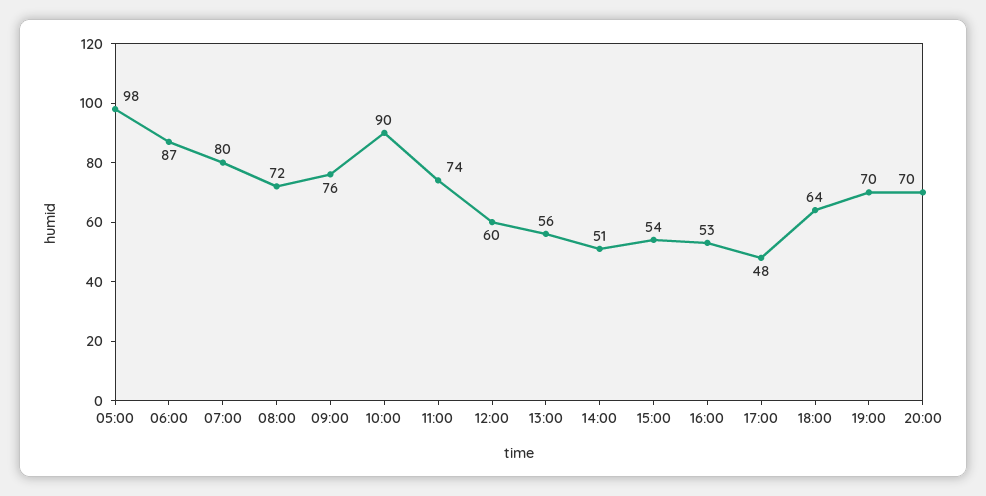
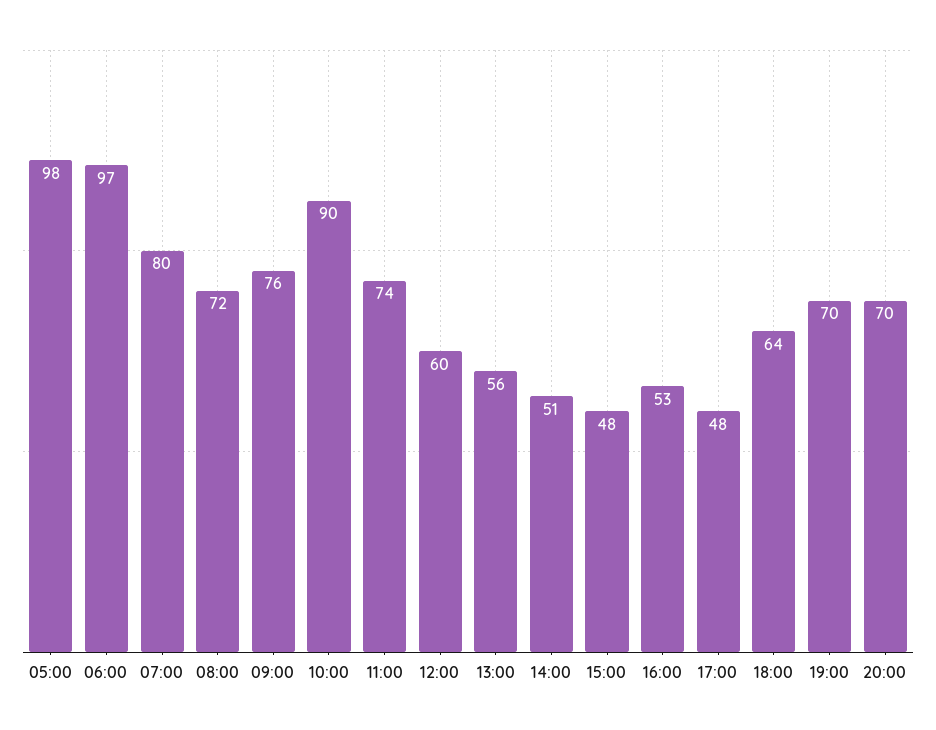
  {
    "05:00": 98,
-   "06:00": 87,
+   "06:00": 97,
    "07:00": 80,
    "08:00": 72,
    "09:00": 76,
    "10:00": 90,
    "11:00": 74,
    "12:00": 60,
    "13:00": 56,
    "14:00": 51,
-   "15:00": 54,
+   "15:00": 48,
    "16:00": 53,
    "17:00": 48,
    "18:00": 64,
    "19:00": 70,
    "20:00": 70
  }

